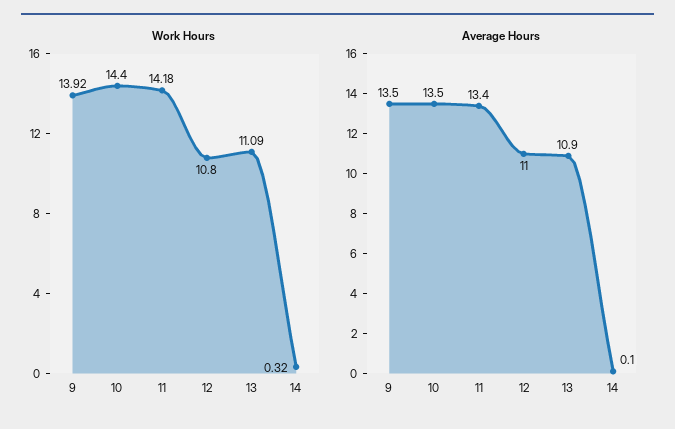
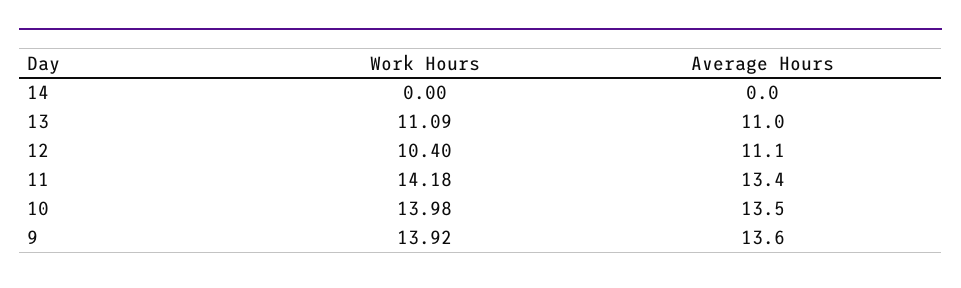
  {
    "Work Hours": {
      "9": 13.92,
-     "10": 14.4,
+     "10": 13.98,
      "11": 14.18,
-     "12": 10.8,
+     "12": 10.4,
      "13": 11.09,
-     "14": 0.32
+     "14": 0
    },
    "Average Hours": {
-     "9": 13.5,
+     "9": 13.6,
      "10": 13.5,
      "11": 13.4,
-     "12": 11,
+     "12": 11.1,
-     "13": 10.9,
+     "13": 11,
-     "14": 0.1
+     "14": 0
    }
  }

